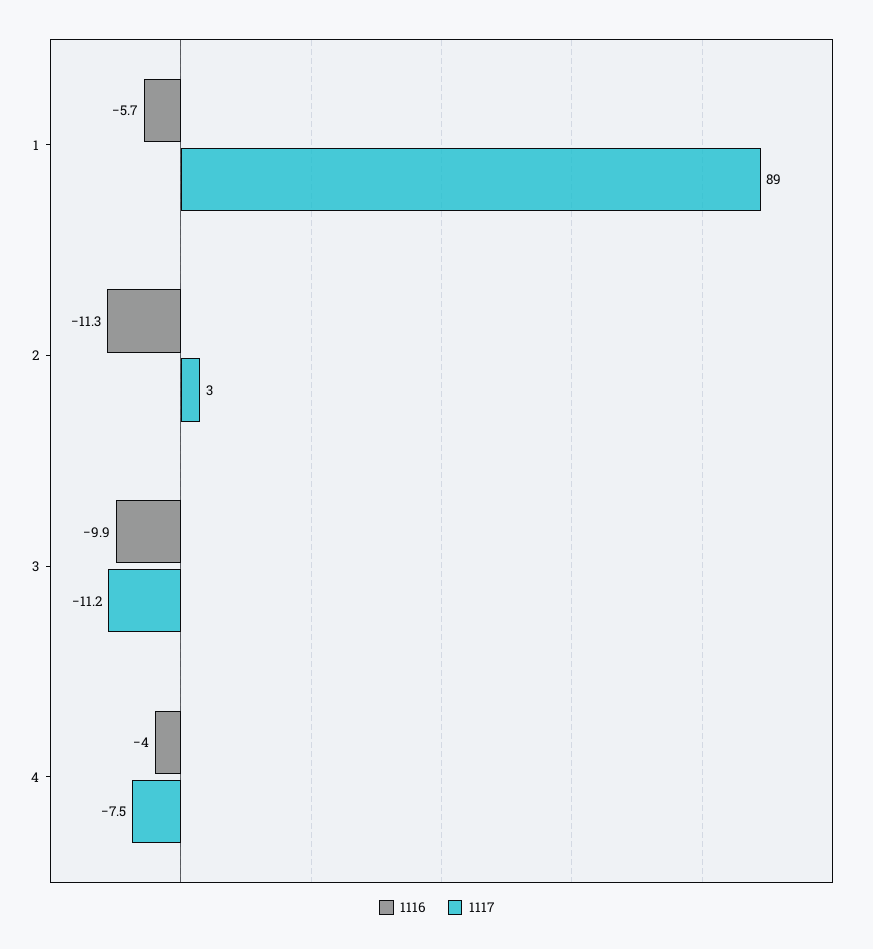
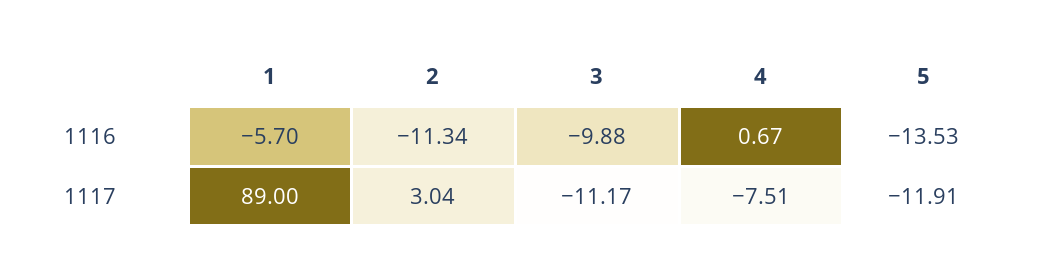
  {
    "1116": {
      "1": -5.7,
      "2": -11.34,
      "3": -9.88,
-     "4": -4
+     "4": 0.67,
+     "5": -13.53
    },
    "1117": {
      "1": 89,
      "2": 3.04,
      "3": -11.17,
-     "4": -7.51
+     "4": -7.51,
+     "5": -11.91
    }
  }

